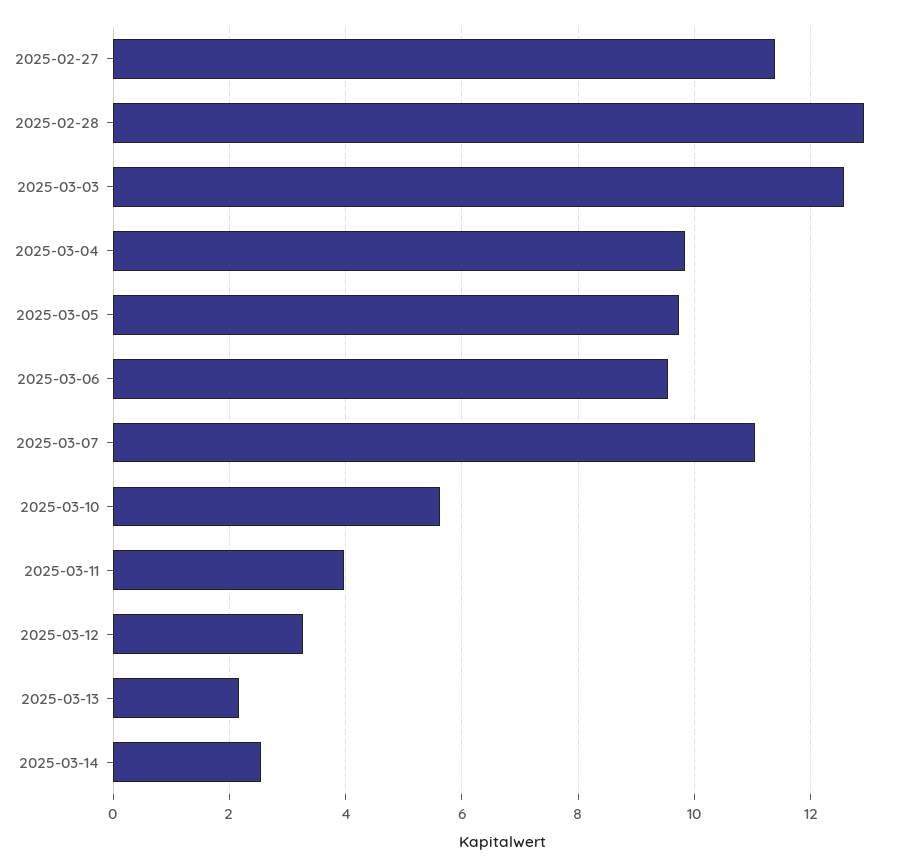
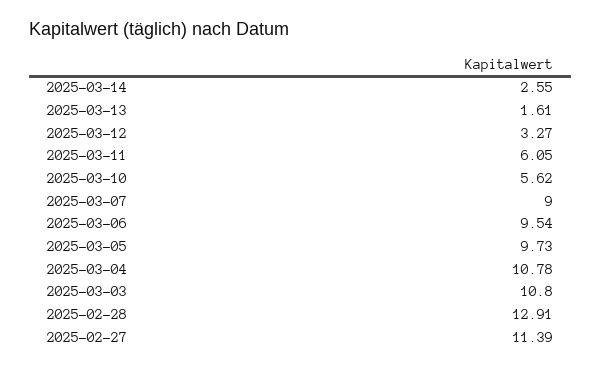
  {
    "2025-02-27": 11.39,
    "2025-02-28": 12.91,
-   "2025-03-03": 12.6,
+   "2025-03-03": 10.8,
-   "2025-03-04": 9.8,
+   "2025-03-04": 10.78,
    "2025-03-05": 9.73,
    "2025-03-06": 9.54,
-   "2025-03-07": 11,
+   "2025-03-07": 9,
    "2025-03-10": 5.62,
-   "2025-03-11": 4,
+   "2025-03-11": 6.05,
    "2025-03-12": 3.27,
-   "2025-03-13": 2.2,
+   "2025-03-13": 1.61,
    "2025-03-14": 2.55
  }

